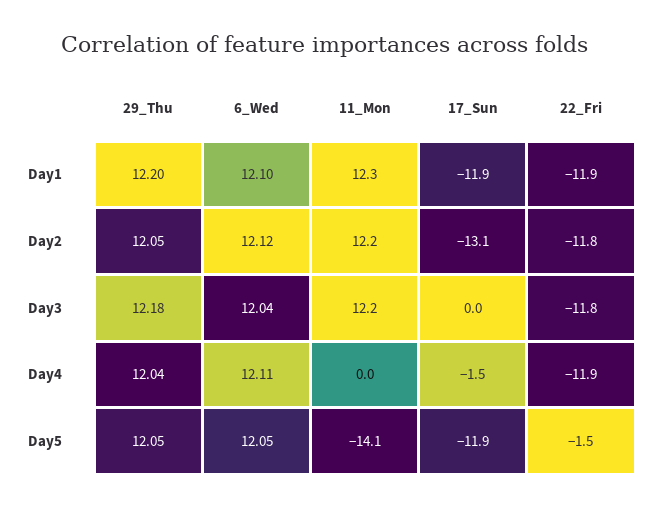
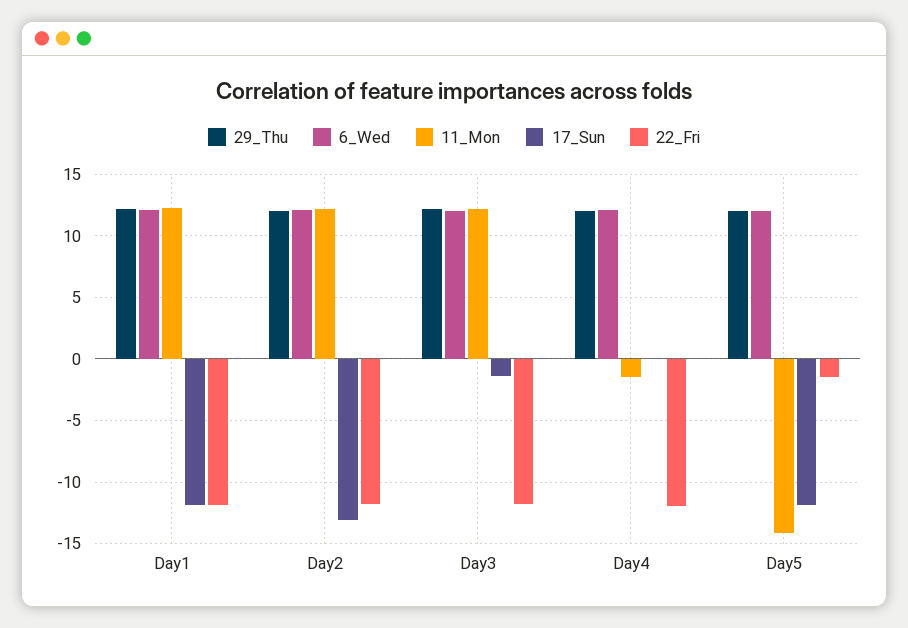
  {
    "29_Thu": {
      "Day1": 12.2,
      "Day2": 12.05,
      "Day3": 12.18,
      "Day4": 12.04,
      "Day5": 12.05
    },
    "6_Wed": {
      "Day1": 12.1,
      "Day2": 12.12,
      "Day3": 12.04,
      "Day4": 12.11,
      "Day5": 12.05
    },
    "11_Mon": {
      "Day1": 12.3,
      "Day2": 12.2,
      "Day3": 12.2,
-     "Day4": 0,
+     "Day4": -1.5,
      "Day5": -14.1
    },
    "17_Sun": {
      "Day1": -11.9,
      "Day2": -13.1,
-     "Day3": 0,
+     "Day3": -1.5,
-     "Day4": -1.5,
+     "Day4": 0,
      "Day5": -11.9
    },
    "22_Fri": {
      "Day1": -11.9,
      "Day2": -11.8,
      "Day3": -11.8,
      "Day4": -11.9,
      "Day5": -1.5
    }
  }

